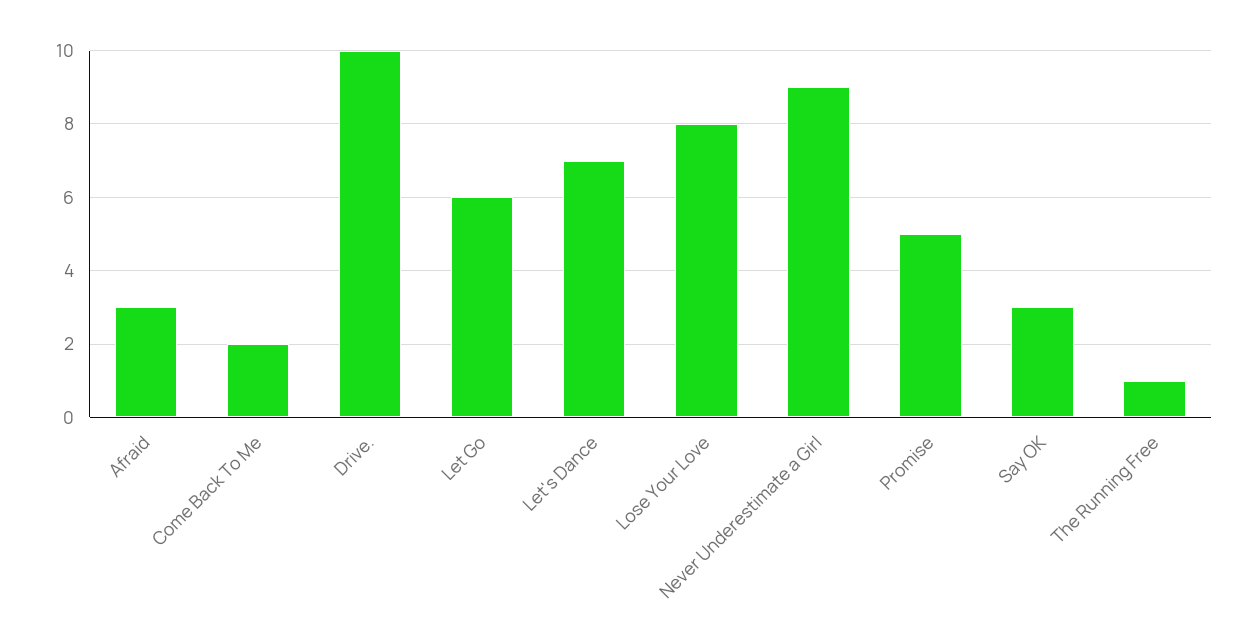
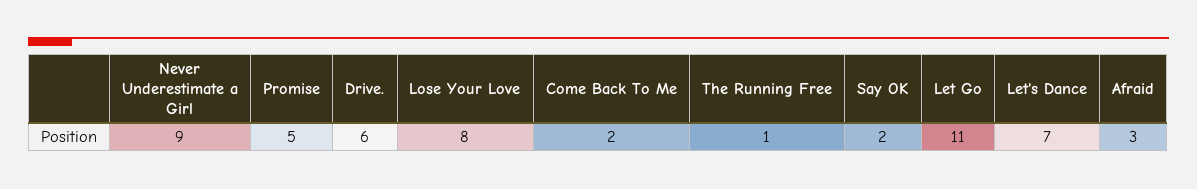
  {
    "Afraid": 3,
    "Come Back To Me": 2,
-   "Drive.": 10,
+   "Drive.": 6,
-   "Let Go": 6,
+   "Let Go": 11,
    "Let's Dance": 7,
    "Lose Your Love": 8,
    "Never Underestimate a Girl": 9,
    "Promise": 5,
-   "Say OK": 3,
+   "Say OK": 2,
    "The Running Free": 1
  }

